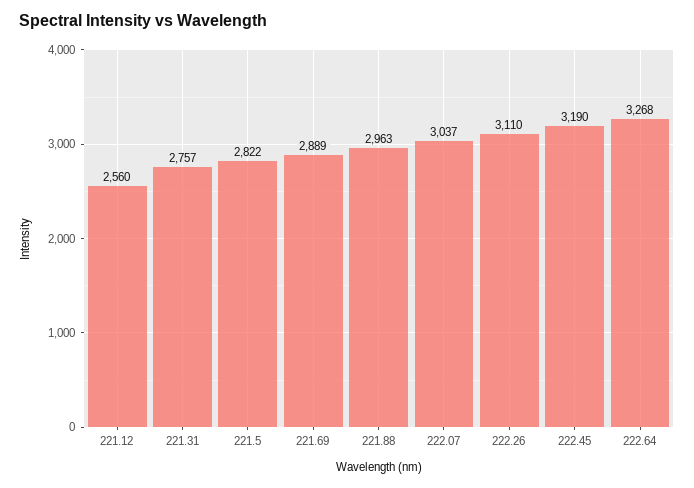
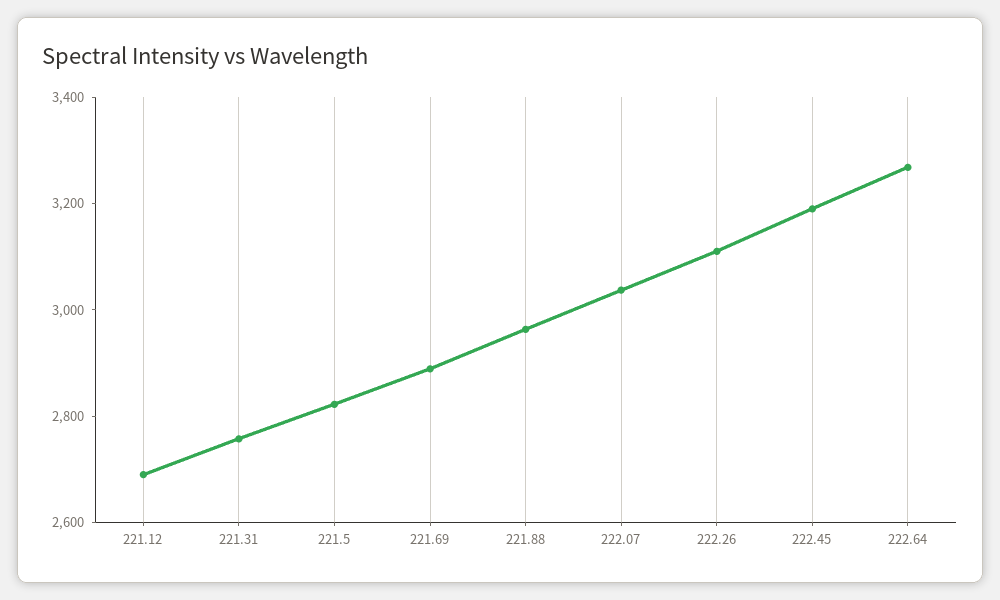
  {
-   "221.12": 2560,
+   "221.12": 2700,
    "221.31": 2757,
    "221.5": 2822,
    "221.69": 2889,
    "221.88": 2963,
    "222.07": 3037,
    "222.26": 3110,
    "222.45": 3190,
    "222.64": 3268
  }

